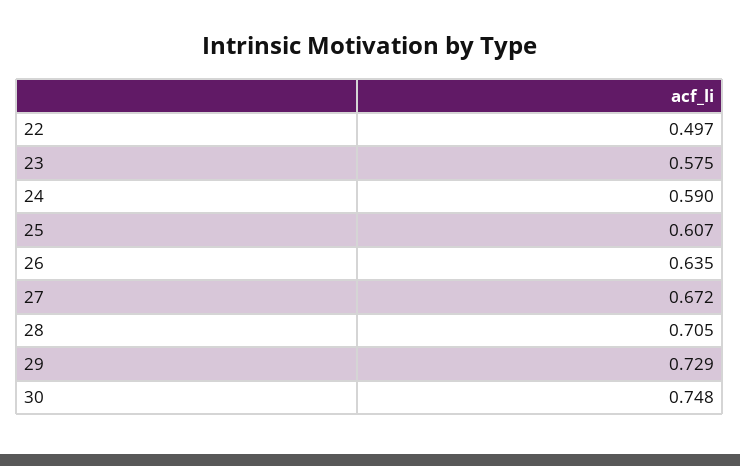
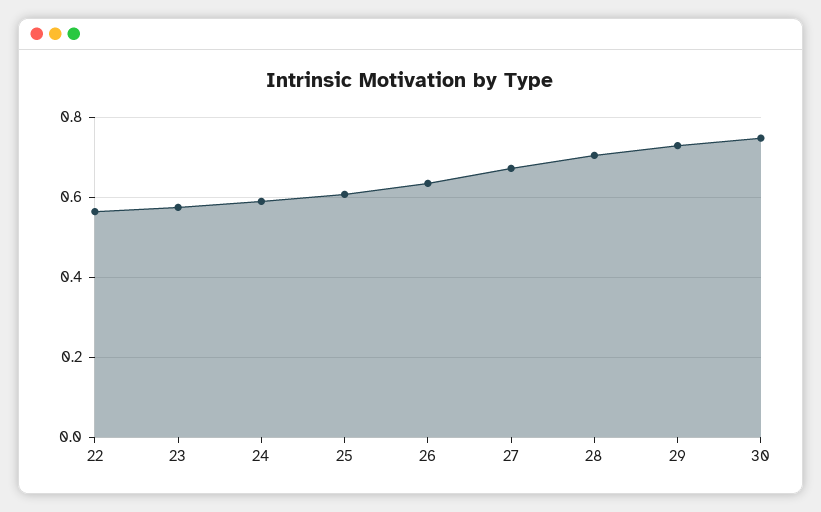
  {
-   "22": 0.497,
+   "22": 0.56,
    "23": 0.575,
    "24": 0.59,
    "25": 0.607,
    "26": 0.635,
    "27": 0.672,
    "28": 0.705,
    "29": 0.729,
    "30": 0.748
  }

